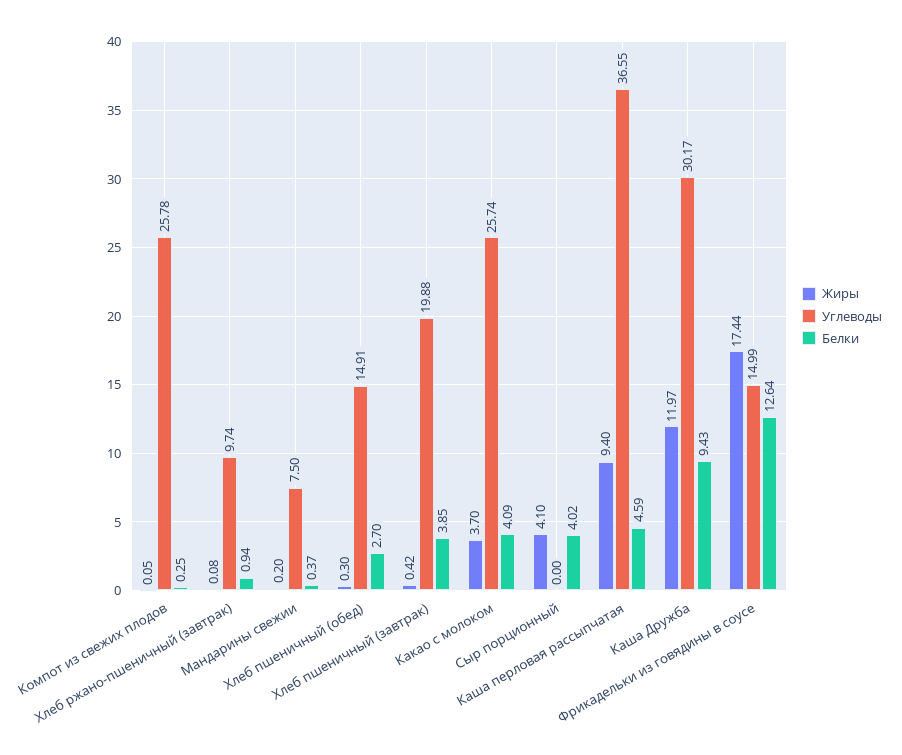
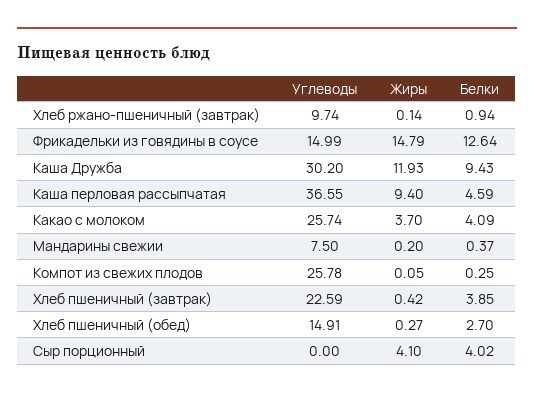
  {
    "Жиры": {
      "Компот из свежих плодов": 0.05,
-     "Хлеб ржано-пшеничный (завтрак)": 0.08,
+     "Хлеб ржано-пшеничный (завтрак)": 0.14,
      "Мандарины свежии": 0.2,
-     "Хлеб пшеничный (обед)": 0.3,
+     "Хлеб пшеничный (обед)": 0.27,
      "Хлеб пшеничный (завтрак)": 0.42,
      "Какао с молоком": 3.7,
      "Сыр порционный": 4.1,
      "Каша перловая рассыпчатая": 9.4,
-     "Каша Дружба": 11.97,
+     "Каша Дружба": 11.93,
-     "Фрикадельки из говядины в соусе": 17.44
+     "Фрикадельки из говядины в соусе": 14.79
    },
    "Углеводы": {
      "Компот из свежих плодов": 25.78,
      "Хлеб ржано-пшеничный (завтрак)": 9.74,
      "Мандарины свежии": 7.5,
      "Хлеб пшеничный (обед)": 14.91,
-     "Хлеб пшеничный (завтрак)": 19.88,
+     "Хлеб пшеничный (завтрак)": 22.59,
      "Какао с молоком": 25.74,
      "Сыр порционный": 0,
      "Каша перловая рассыпчатая": 36.55,
-     "Каша Дружба": 30.17,
+     "Каша Дружба": 30.2,
      "Фрикадельки из говядины в соусе": 14.99
    },
    "Белки": {
      "Компот из свежих плодов": 0.25,
      "Хлеб ржано-пшеничный (завтрак)": 0.94,
      "Мандарины свежии": 0.37,
      "Хлеб пшеничный (обед)": 2.7,
      "Хлеб пшеничный (завтрак)": 3.85,
      "Какао с молоком": 4.09,
      "Сыр порционный": 4.02,
      "Каша перловая рассыпчатая": 4.59,
      "Каша Дружба": 9.43,
      "Фрикадельки из говядины в соусе": 12.64
    }
  }

